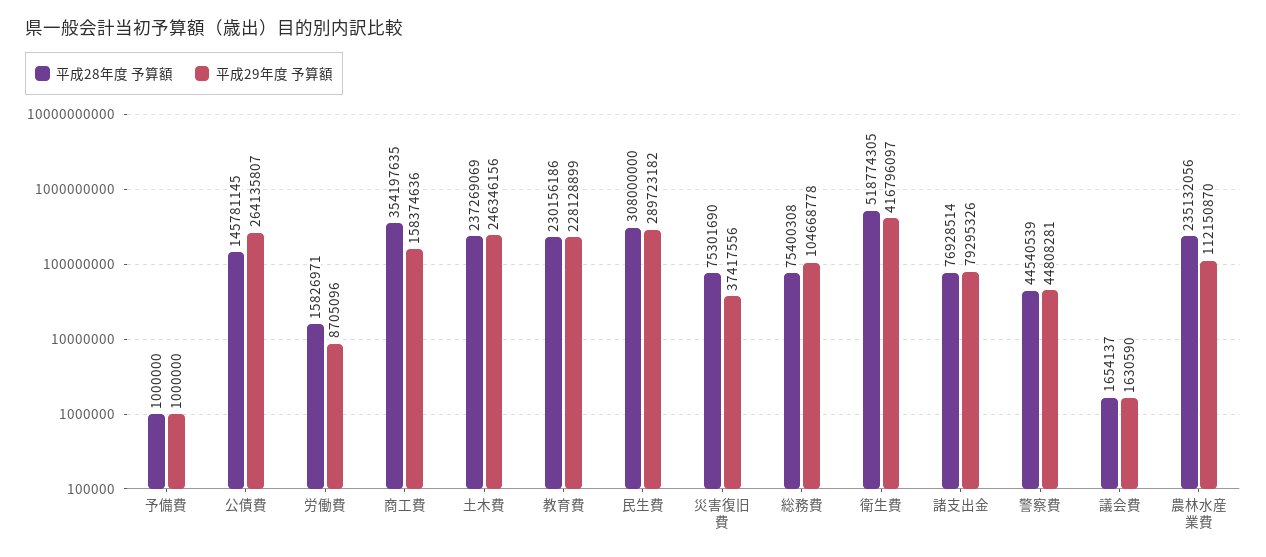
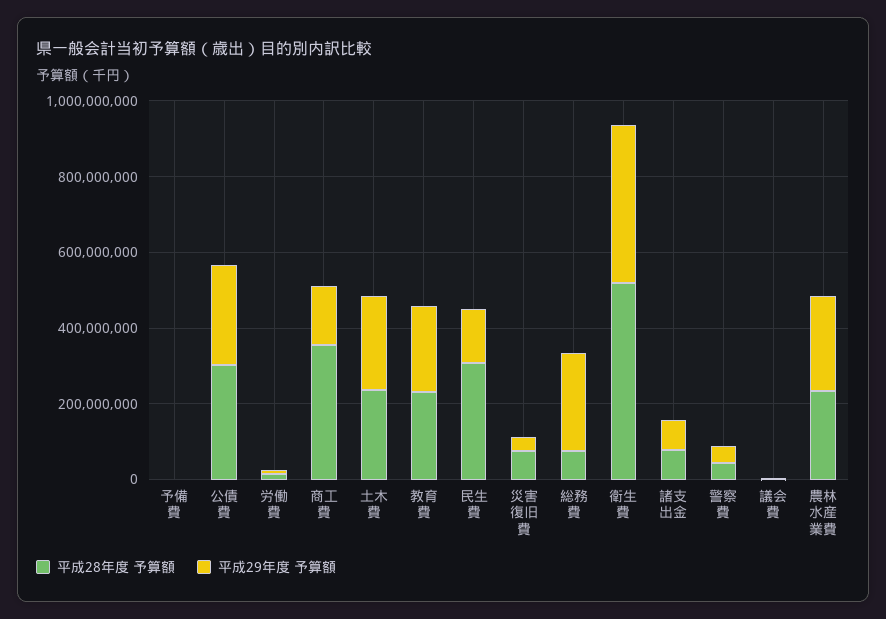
  {
    "平成28年度 予算額": {
      "予備費": 1000000,
-     "公債費": 145781145,
+     "公債費": 300000000,
      "労働費": 15826971,
      "商工費": 354197635,
      "土木費": 237269069,
      "教育費": 230156186,
      "民生費": 308000000,
      "災害復旧費": 75301690,
      "総務費": 75400308,
      "衛生費": 518774305,
      "諸支出金": 76928514,
      "警察費": 44540539,
      "議会費": 1654137,
      "農林水産業費": 235132056
    },
    "平成29年度 予算額": {
      "予備費": 1000000,
      "公債費": 264135807,
      "労働費": 8705096,
      "商工費": 158374636,
      "土木費": 246346156,
      "教育費": 228128899,
-     "民生費": 289723182,
+     "民生費": 150000000,
      "災害復旧費": 37417556,
-     "総務費": 104668778,
+     "総務費": 250000000,
      "衛生費": 416796097,
      "諸支出金": 79295326,
      "警察費": 44808281,
      "議会費": 1630590,
-     "農林水産業費": 112150870
+     "農林水産業費": 250000000
    }
  }

